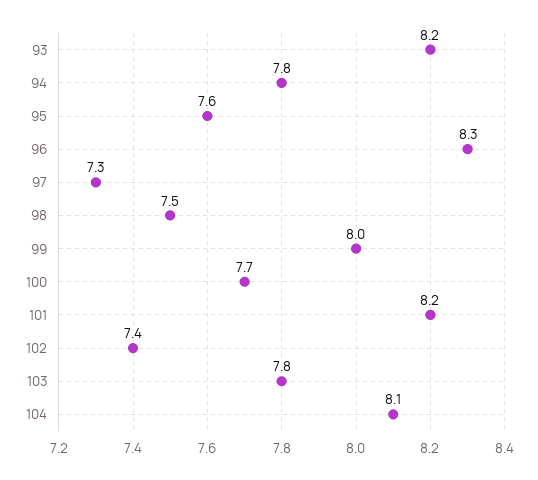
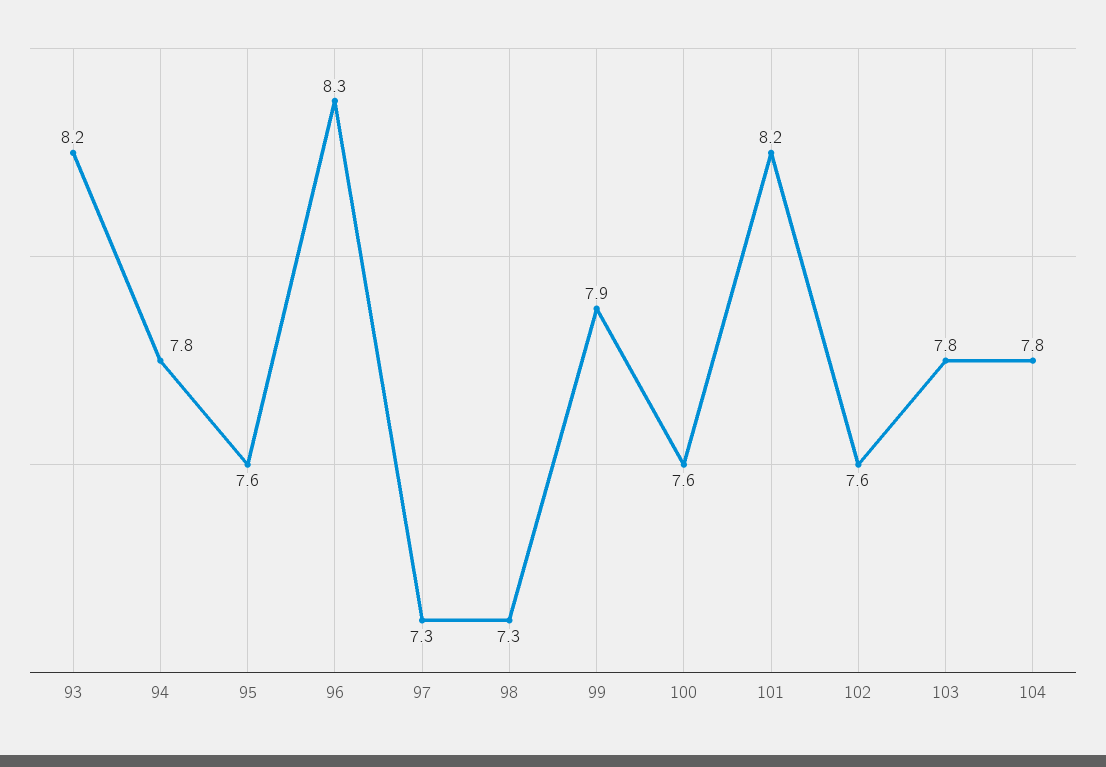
  {
    "93": 8.2,
    "94": 7.8,
    "95": 7.6,
    "96": 8.3,
    "97": 7.3,
-   "98": 7.5,
+   "98": 7.3,
-   "99": 8,
+   "99": 7.9,
-   "100": 7.7,
+   "100": 7.6,
    "101": 8.2,
-   "102": 7.4,
+   "102": 7.6,
    "103": 7.8,
-   "104": 8.1
+   "104": 7.8
  }

